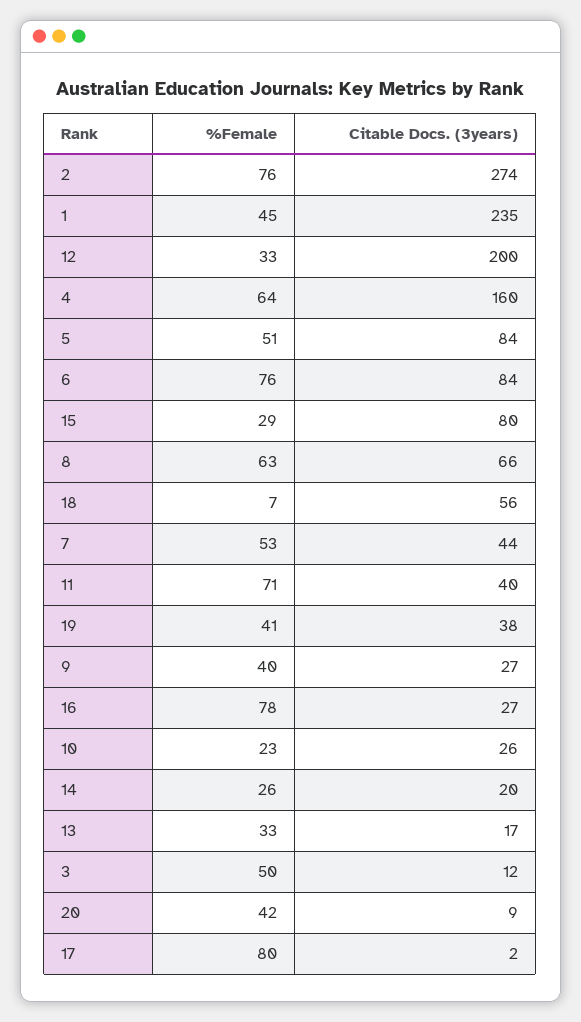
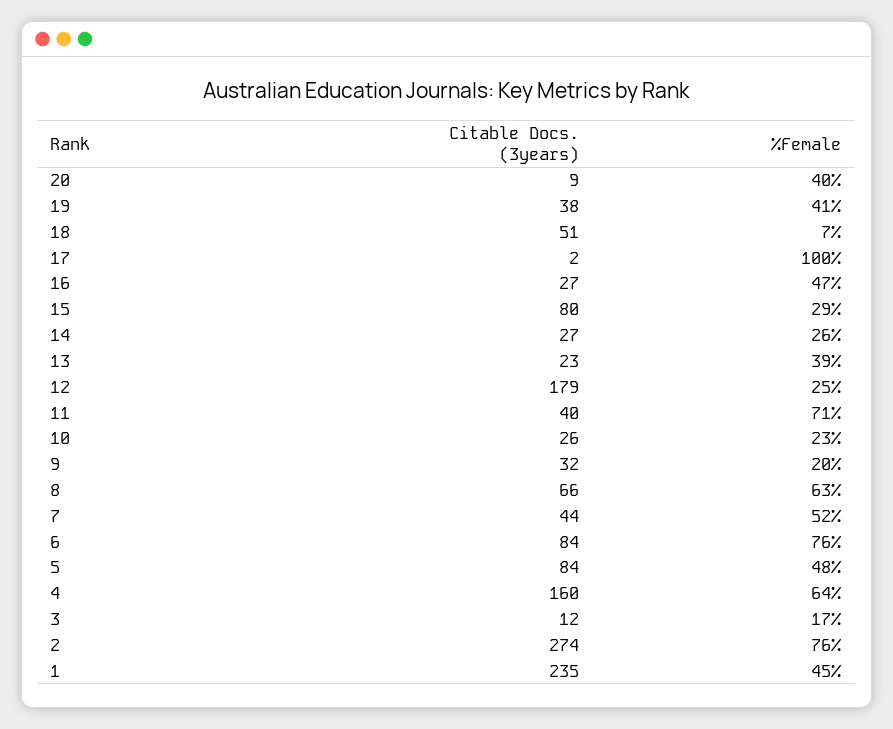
  {
    "%Female": {
      "2": 76,
      "1": 45,
-     "12": 33,
+     "12": 25,
      "4": 64,
-     "5": 51,
+     "5": 48,
      "6": 76,
      "15": 29,
      "8": 63,
      "18": 7,
-     "7": 53,
+     "7": 52,
      "11": 71,
      "19": 41,
-     "9": 40,
+     "9": 20,
-     "16": 78,
+     "16": 47,
      "10": 23,
      "14": 26,
-     "13": 33,
+     "13": 39,
-     "3": 50,
+     "3": 17,
-     "20": 42,
+     "20": 40,
-     "17": 80
+     "17": 100
    },
    "Citable Docs. (3years)": {
      "2": 274,
      "1": 235,
-     "12": 200,
+     "12": 179,
      "4": 160,
      "5": 84,
      "6": 84,
      "15": 80,
      "8": 66,
-     "18": 56,
+     "18": 51,
      "7": 44,
      "11": 40,
      "19": 38,
-     "9": 27,
+     "9": 32,
      "16": 27,
      "10": 26,
-     "14": 20,
+     "14": 27,
-     "13": 17,
+     "13": 23,
      "3": 12,
      "20": 9,
      "17": 2
    }
  }

